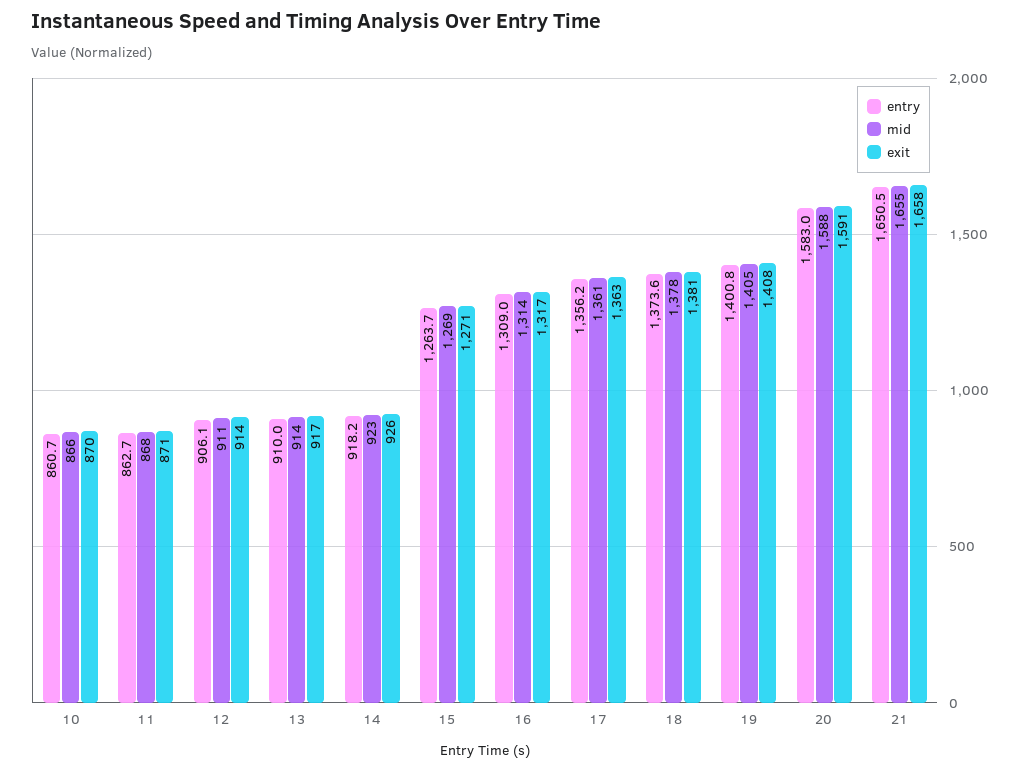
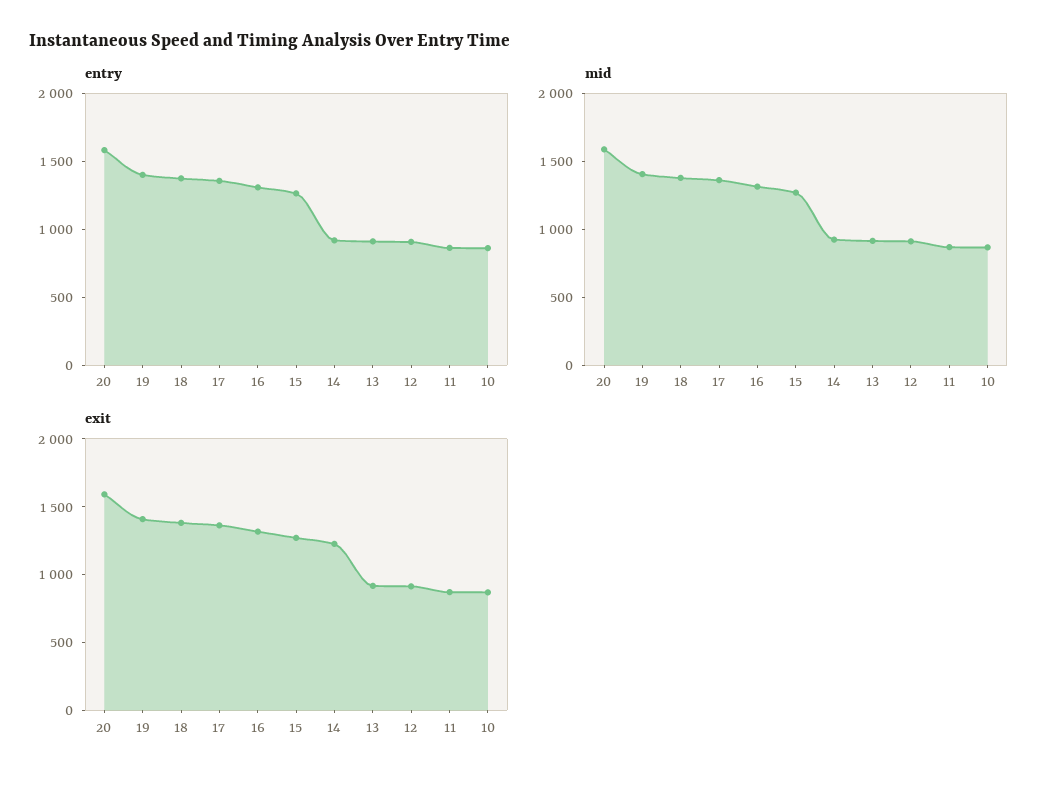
  {
    "entry": {
      "10": 860.7,
      "11": 862.7,
      "12": 906.1,
      "13": 910,
      "14": 918.2,
      "15": 1263.7,
      "16": 1309,
      "17": 1356.2,
      "18": 1373.6,
      "19": 1400.8,
-     "20": 1583,
+     "20": 1583
-     "21": 1650.5
    },
    "mid": {
      "10": 866,
      "11": 868,
      "12": 911,
      "13": 914,
      "14": 923,
      "15": 1269,
      "16": 1314,
      "17": 1361,
      "18": 1378,
      "19": 1405,
-     "20": 1588,
+     "20": 1588
-     "21": 1655
    },
    "exit": {
      "10": 870,
      "11": 871,
      "12": 914,
      "13": 917,
-     "14": 926,
+     "14": 1200,
      "15": 1271,
      "16": 1317,
      "17": 1363,
      "18": 1381,
      "19": 1408,
-     "20": 1591,
+     "20": 1591
-     "21": 1658
    }
  }

